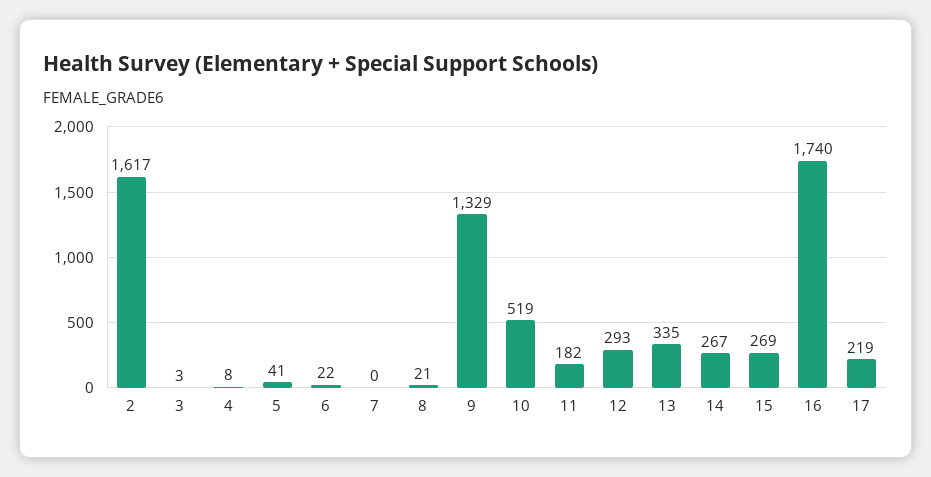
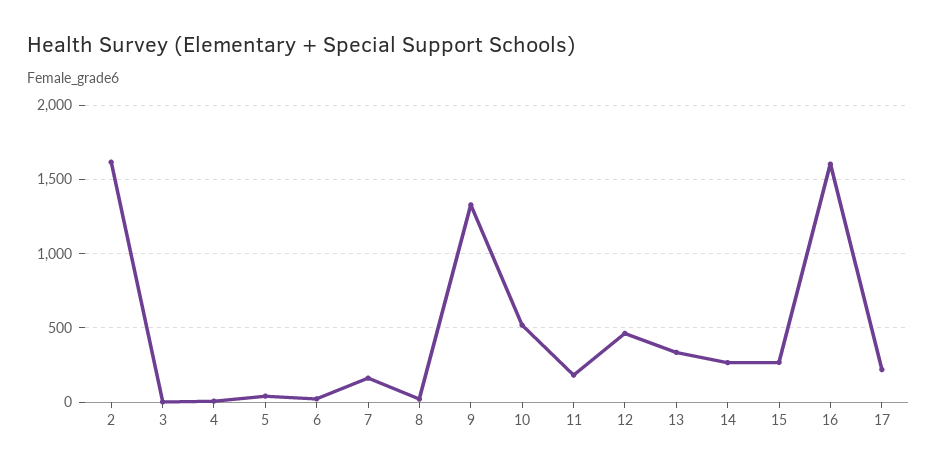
  {
    "2": 1617,
    "3": 3,
    "4": 8,
    "5": 41,
    "6": 22,
-   "7": 0,
+   "7": 150,
    "8": 21,
    "9": 1329,
    "10": 519,
    "11": 182,
-   "12": 293,
+   "12": 450,
    "13": 335,
    "14": 267,
    "15": 269,
-   "16": 1740,
+   "16": 1600,
    "17": 219
  }

